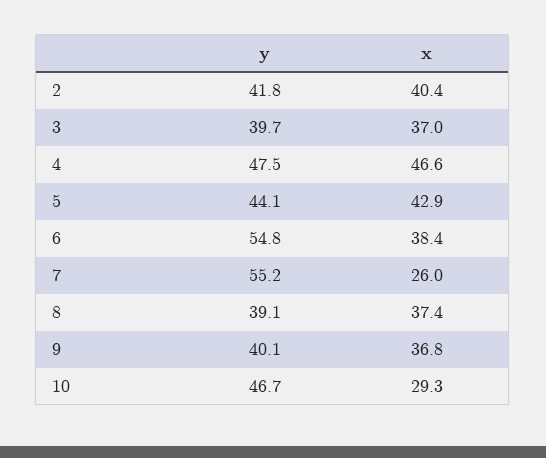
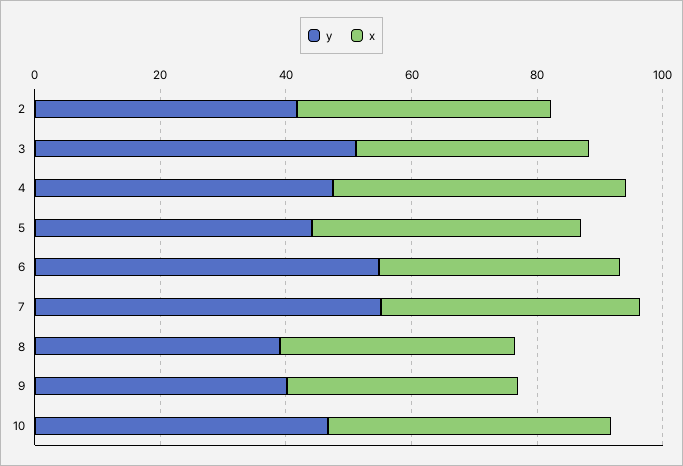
  {
    "y": {
      "2": 41.8,
-     "3": 39.7,
+     "3": 50,
      "4": 47.5,
      "5": 44.1,
      "6": 54.8,
      "7": 55.2,
      "8": 39.1,
      "9": 40.1,
      "10": 46.7
    },
    "x": {
      "2": 40.4,
      "3": 37,
      "4": 46.6,
      "5": 42.9,
      "6": 38.4,
-     "7": 26,
+     "7": 40,
      "8": 37.4,
      "9": 36.8,
-     "10": 29.3
+     "10": 45
    }
  }

